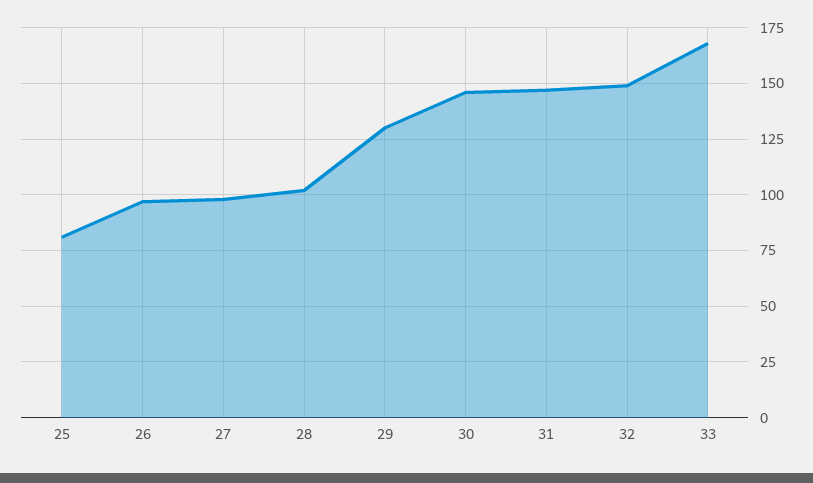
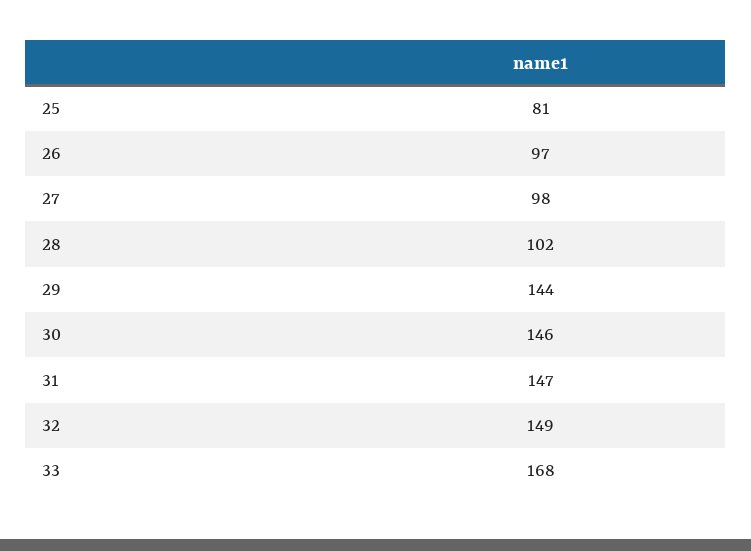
  {
    "25": 81,
    "26": 97,
    "27": 98,
    "28": 102,
-   "29": 130,
+   "29": 144,
    "30": 146,
    "31": 147,
    "32": 149,
    "33": 168
  }

